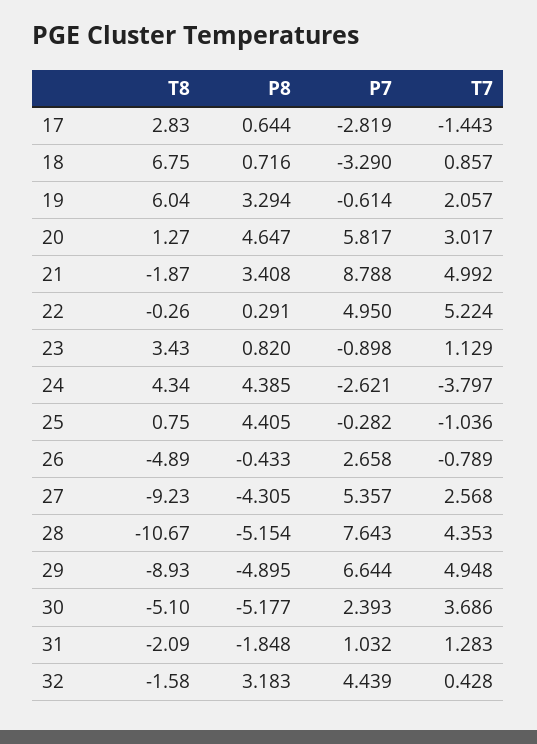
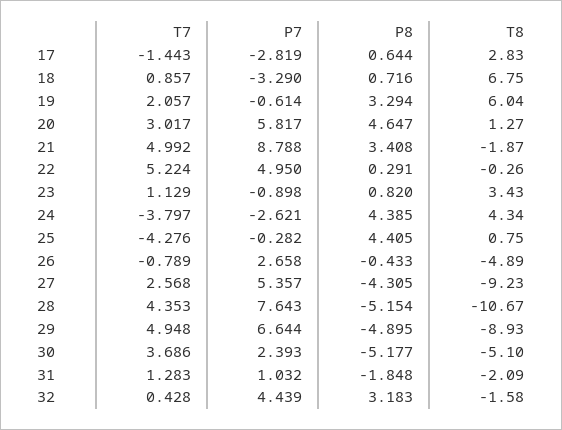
  {
    "T8": {
      "17": 2.83,
      "18": 6.75,
      "19": 6.04,
      "20": 1.27,
      "21": -1.87,
      "22": -0.26,
      "23": 3.43,
      "24": 4.34,
      "25": 0.75,
      "26": -4.89,
      "27": -9.23,
      "28": -10.67,
      "29": -8.93,
      "30": -5.1,
      "31": -2.09,
      "32": -1.58
    },
    "P8": {
      "17": 0.644,
      "18": 0.716,
      "19": 3.294,
      "20": 4.647,
      "21": 3.408,
      "22": 0.291,
      "23": 0.82,
      "24": 4.385,
      "25": 4.405,
      "26": -0.433,
      "27": -4.305,
      "28": -5.154,
      "29": -4.895,
      "30": -5.177,
      "31": -1.848,
      "32": 3.183
    },
    "P7": {
      "17": -2.819,
      "18": -3.29,
      "19": -0.614,
      "20": 5.817,
      "21": 8.788,
      "22": 4.95,
      "23": -0.898,
      "24": -2.621,
      "25": -0.282,
      "26": 2.658,
      "27": 5.357,
      "28": 7.643,
      "29": 6.644,
      "30": 2.393,
      "31": 1.032,
      "32": 4.439
    },
    "T7": {
      "17": -1.443,
      "18": 0.857,
      "19": 2.057,
      "20": 3.017,
      "21": 4.992,
      "22": 5.224,
      "23": 1.129,
      "24": -3.797,
-     "25": -1.036,
+     "25": -4.276,
      "26": -0.789,
      "27": 2.568,
      "28": 4.353,
      "29": 4.948,
      "30": 3.686,
      "31": 1.283,
      "32": 0.428
    }
  }

